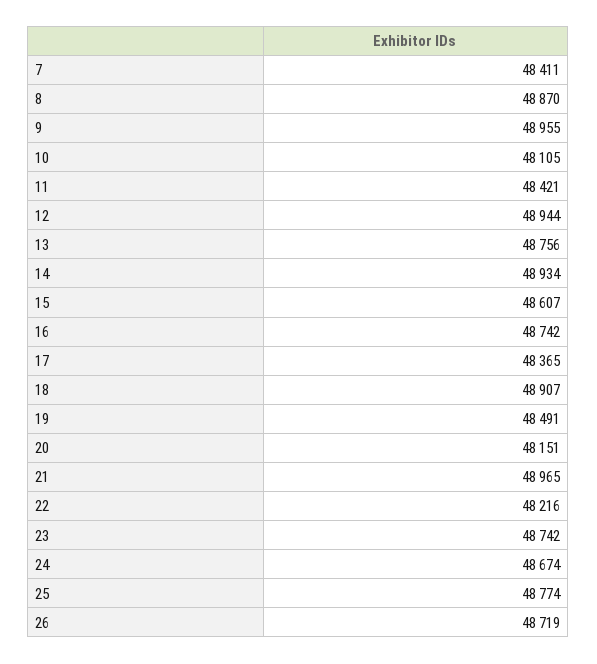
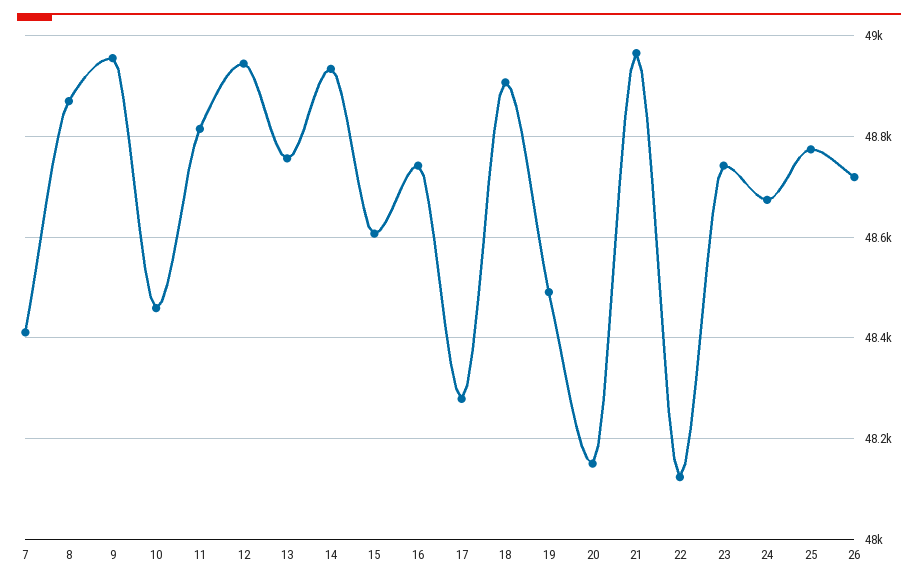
  {
    "7": 48411,
    "8": 48870,
    "9": 48955,
-   "10": 48105,
+   "10": 48460,
-   "11": 48421,
+   "11": 48820,
    "12": 48944,
    "13": 48756,
    "14": 48934,
    "15": 48607,
    "16": 48742,
-   "17": 48365,
+   "17": 48280,
    "18": 48907,
    "19": 48491,
    "20": 48151,
    "21": 48965,
-   "22": 48216,
+   "22": 48120,
    "23": 48742,
    "24": 48674,
    "25": 48774,
    "26": 48719
  }

